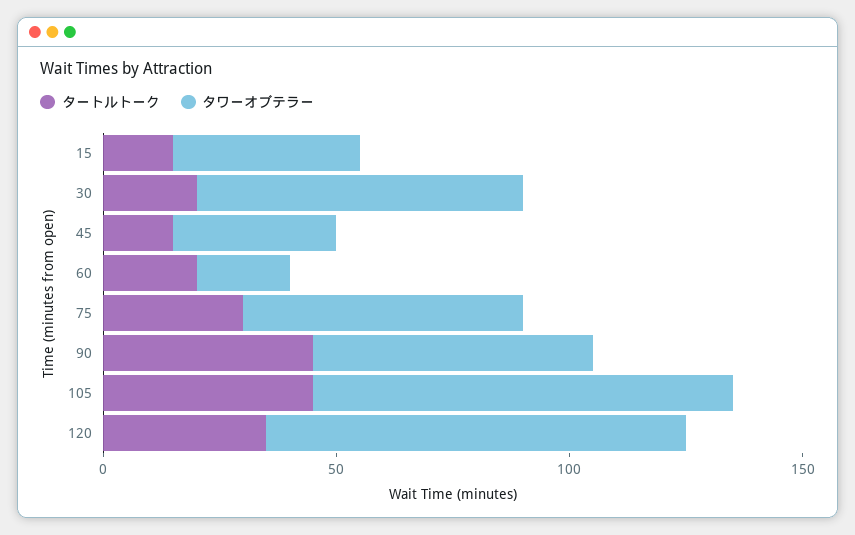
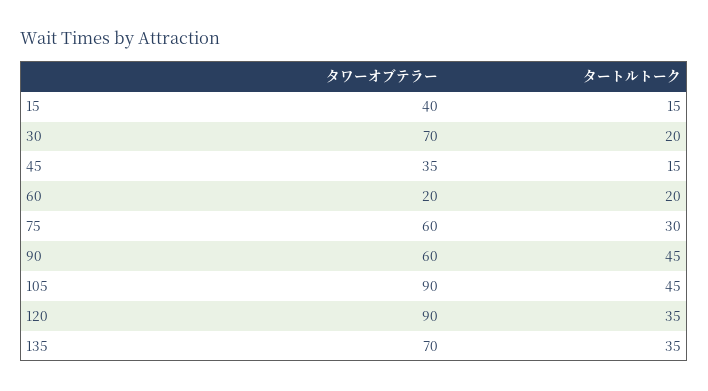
  {
    "タートルトーク": {
      "15": 15,
      "30": 20,
      "45": 15,
      "60": 20,
      "75": 30,
      "90": 45,
      "105": 45,
-     "120": 35
+     "120": 35,
+     "135": 35
    },
    "タワーオブテラー": {
      "15": 40,
      "30": 70,
      "45": 35,
      "60": 20,
      "75": 60,
      "90": 60,
      "105": 90,
-     "120": 90
+     "120": 90,
+     "135": 70
    }
  }

